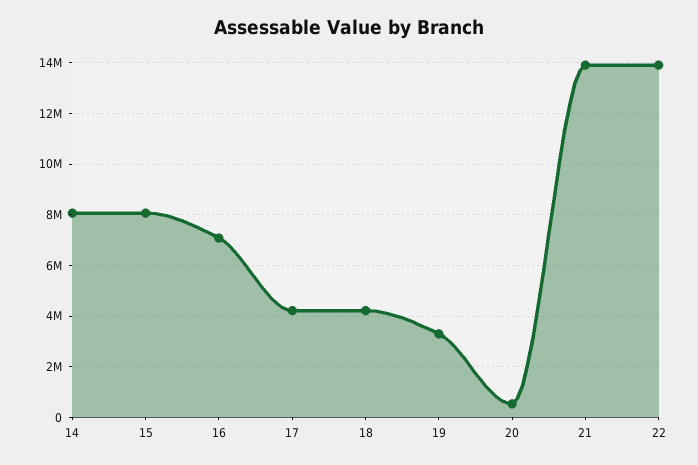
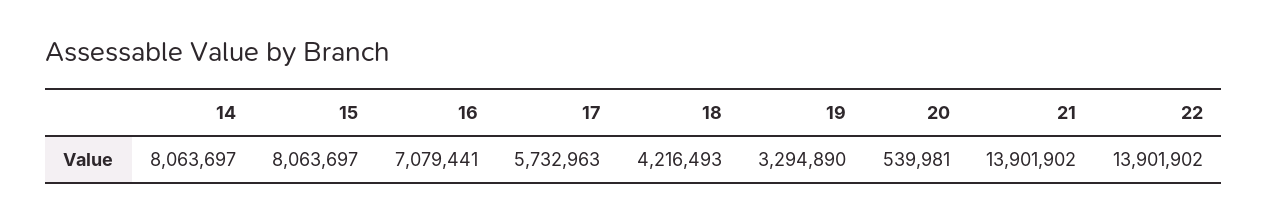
  {
    "14": 8063697,
    "15": 8063697,
    "16": 7079441,
-   "17": 4250000,
+   "17": 5732963,
    "18": 4216493,
    "19": 3294890,
    "20": 539981,
    "21": 13901902,
    "22": 13901902
  }

